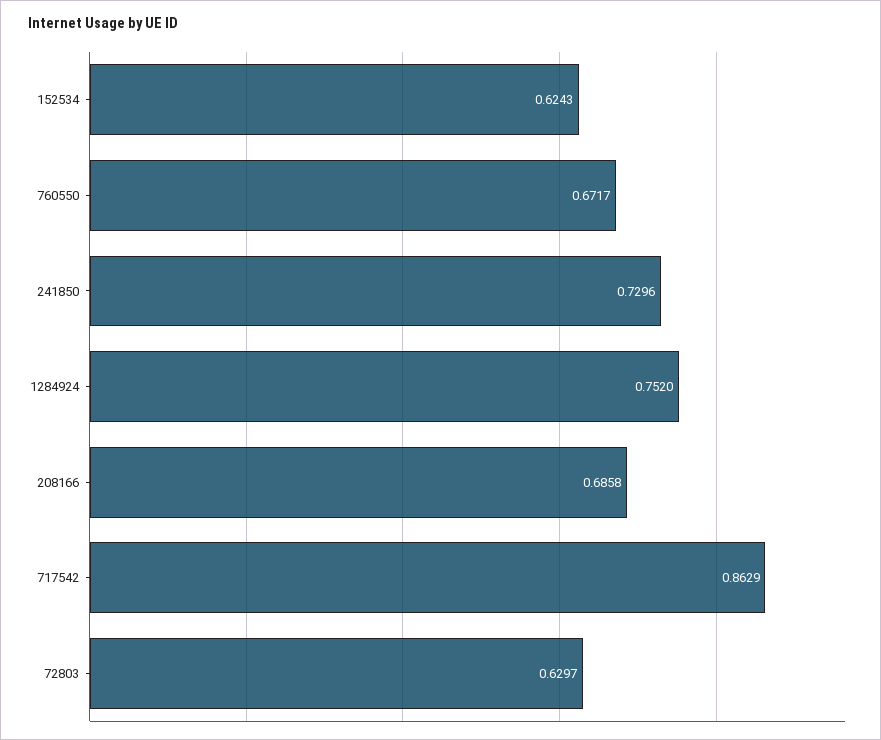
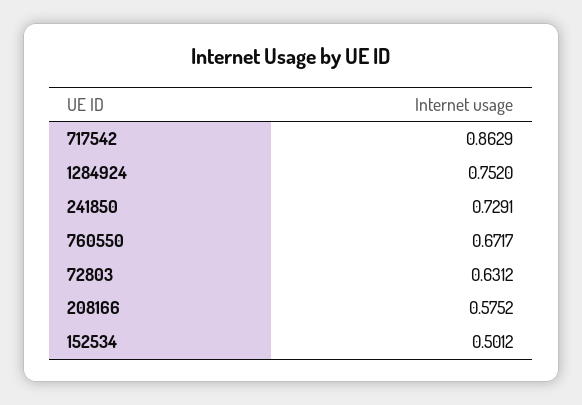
  {
-   "152534": 0.6243,
+   "152534": 0.5012,
    "760550": 0.6717,
-   "241850": 0.7296,
+   "241850": 0.7291,
    "1284924": 0.752,
-   "208166": 0.6858,
+   "208166": 0.5752,
    "717542": 0.8629,
-   "72803": 0.6297
+   "72803": 0.6312
  }

